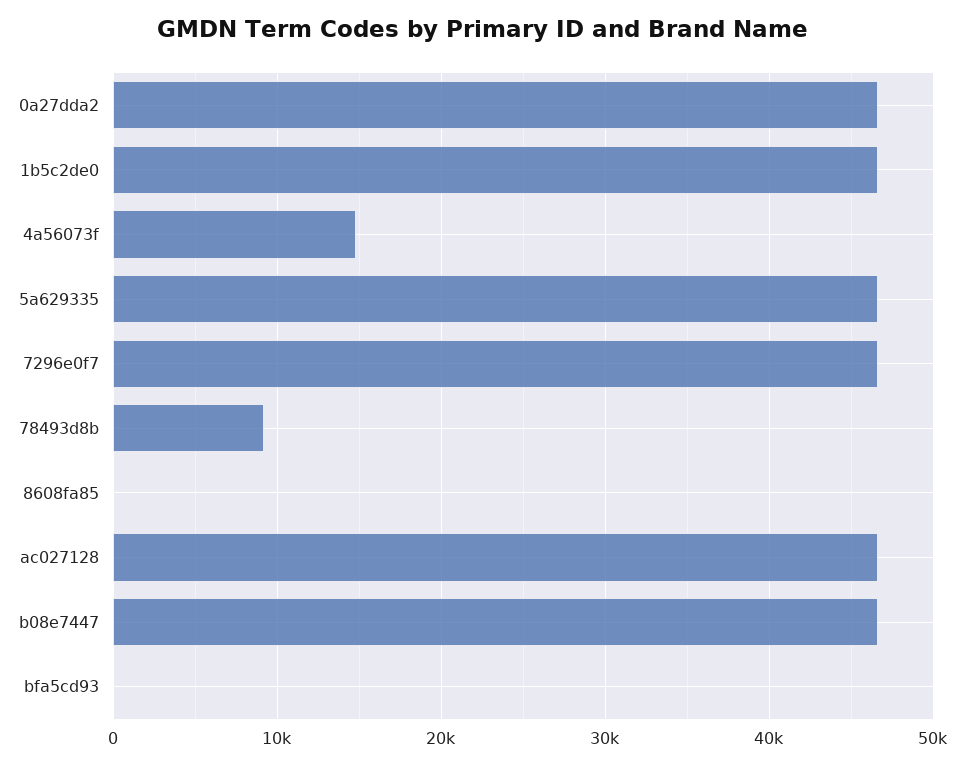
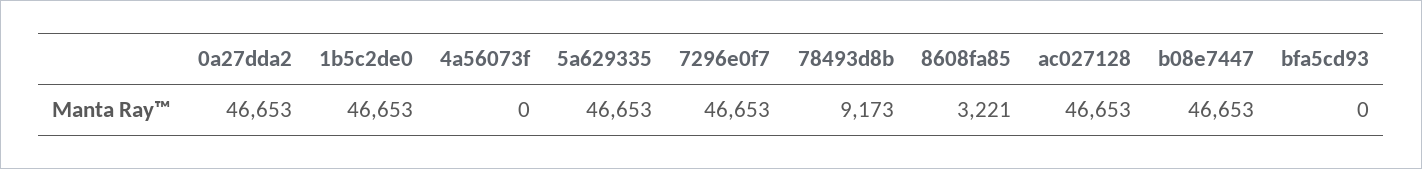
  {
    "0a27dda2": 46653,
    "1b5c2de0": 46653,
-   "4a56073f": 15000,
+   "4a56073f": 0,
    "5a629335": 46653,
    "7296e0f7": 46653,
    "78493d8b": 9173,
-   "8608fa85": 0,
+   "8608fa85": 3221,
    "ac027128": 46653,
    "b08e7447": 46653,
    "bfa5cd93": 0
  }

